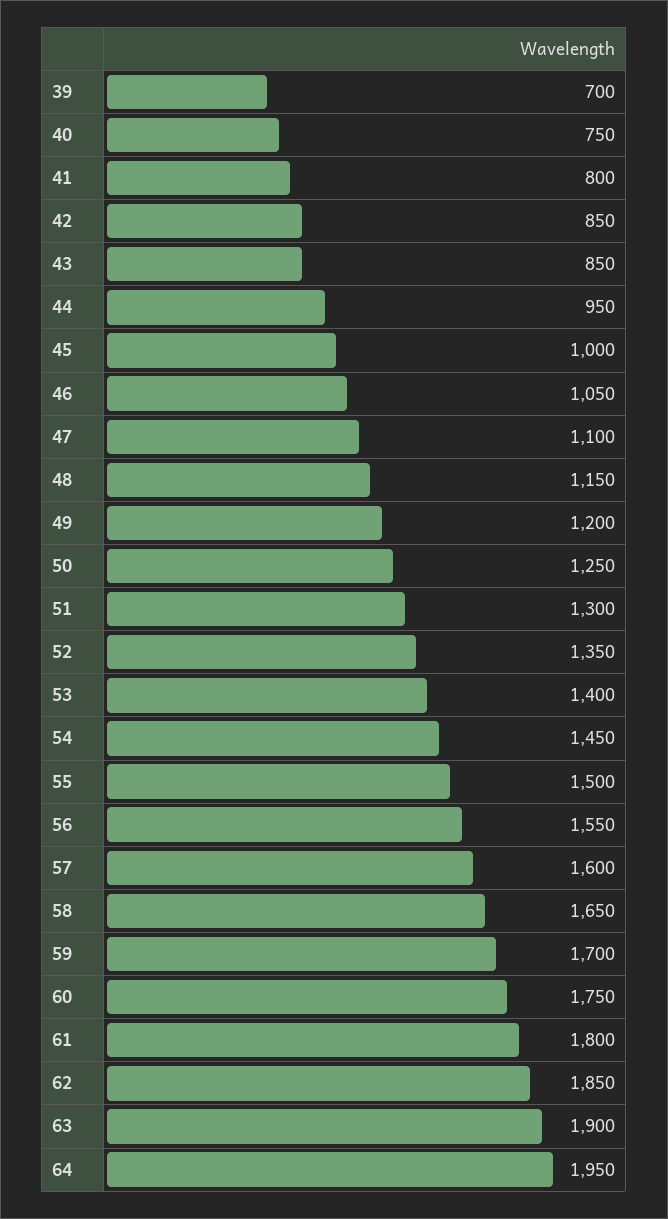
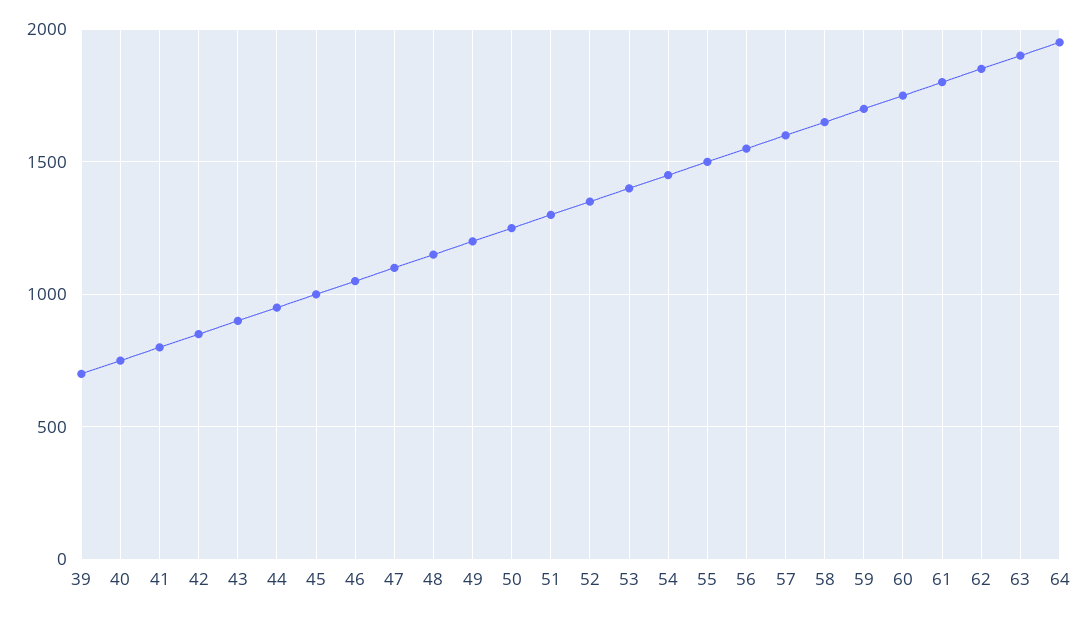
  {
    "39": 700,
    "40": 750,
    "41": 800,
    "42": 850,
-   "43": 850,
+   "43": 900,
    "44": 950,
    "45": 1000,
    "46": 1050,
    "47": 1100,
    "48": 1150,
    "49": 1200,
    "50": 1250,
    "51": 1300,
    "52": 1350,
    "53": 1400,
    "54": 1450,
    "55": 1500,
    "56": 1550,
    "57": 1600,
    "58": 1650,
    "59": 1700,
    "60": 1750,
    "61": 1800,
    "62": 1850,
    "63": 1900,
    "64": 1950
  }

